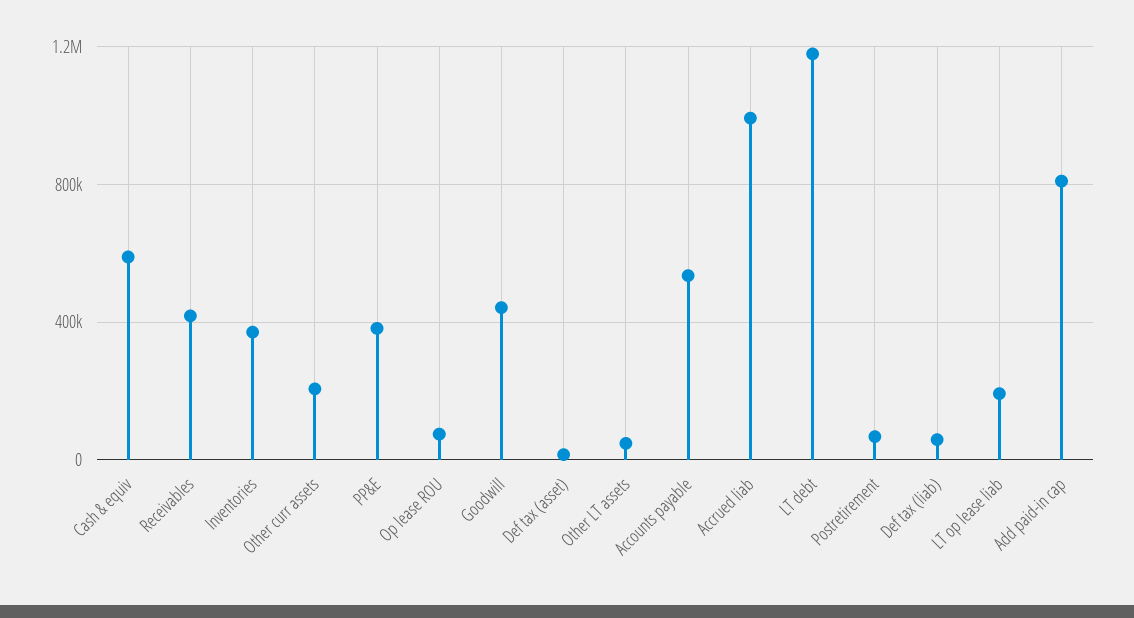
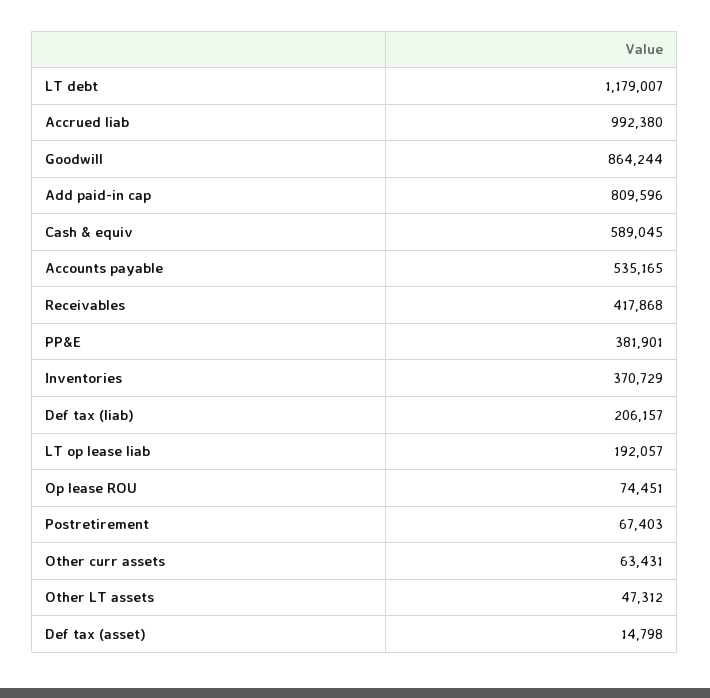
  {
    "Cash & equiv": 589045,
    "Receivables": 417868,
    "Inventories": 370729,
-   "Other curr assets": 200000,
+   "Other curr assets": 63431,
    "PP&E": 381901,
    "Op lease ROU": 74451,
-   "Goodwill": 450000,
+   "Goodwill": 864244,
    "Def tax (asset)": 14798,
    "Other LT assets": 47312,
    "Accounts payable": 535165,
    "Accrued liab": 992380,
    "LT debt": 1179007,
    "Postretirement": 67403,
-   "Def tax (liab)": 50000,
+   "Def tax (liab)": 206157,
    "LT op lease liab": 192057,
    "Add paid-in cap": 809596
  }

